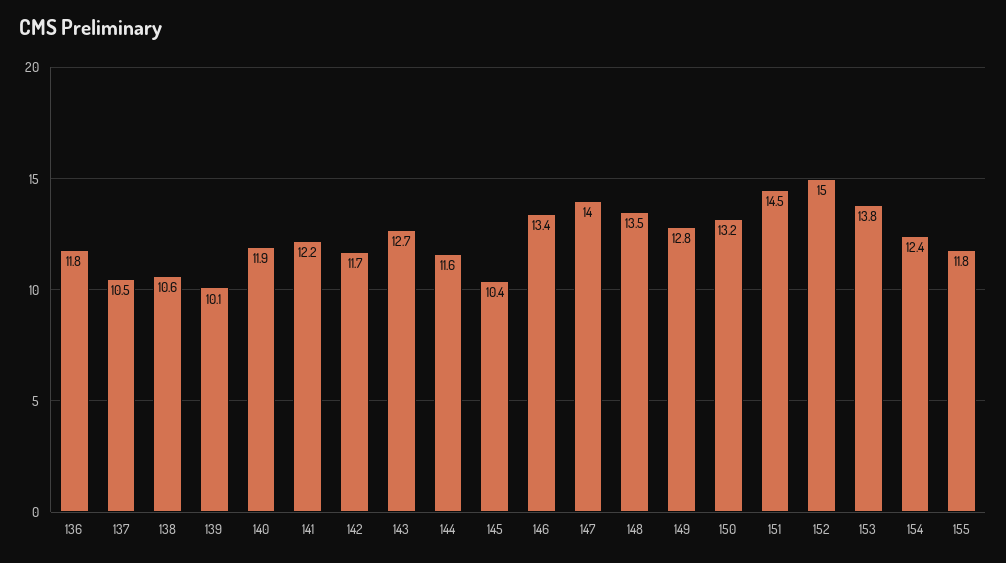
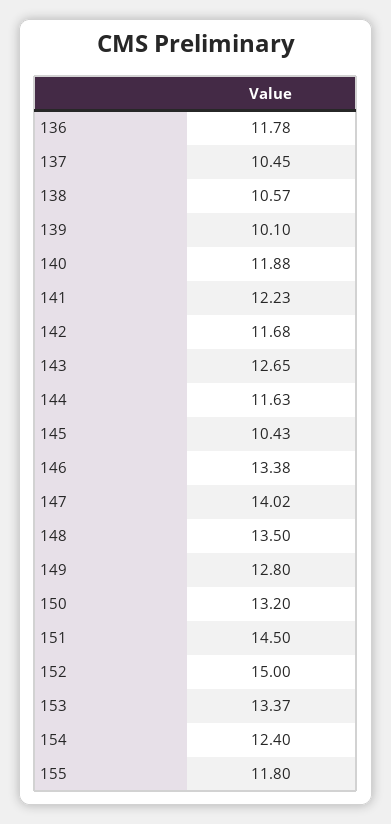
  {
    "136": 11.78,
    "137": 10.45,
    "138": 10.57,
    "139": 10.1,
    "140": 11.88,
    "141": 12.23,
    "142": 11.68,
    "143": 12.65,
    "144": 11.63,
    "145": 10.43,
    "146": 13.38,
    "147": 14.02,
    "148": 13.5,
    "149": 12.8,
    "150": 13.2,
    "151": 14.5,
    "152": 15,
-   "153": 13.8,
+   "153": 13.37,
    "154": 12.4,
    "155": 11.8
  }

